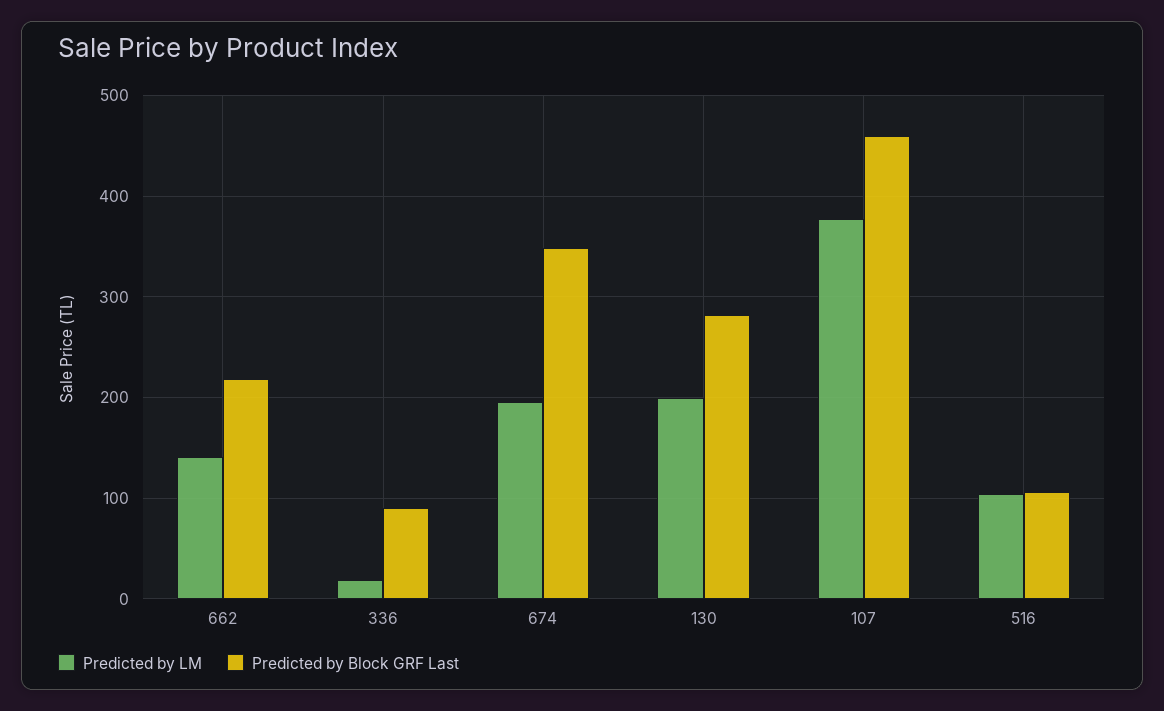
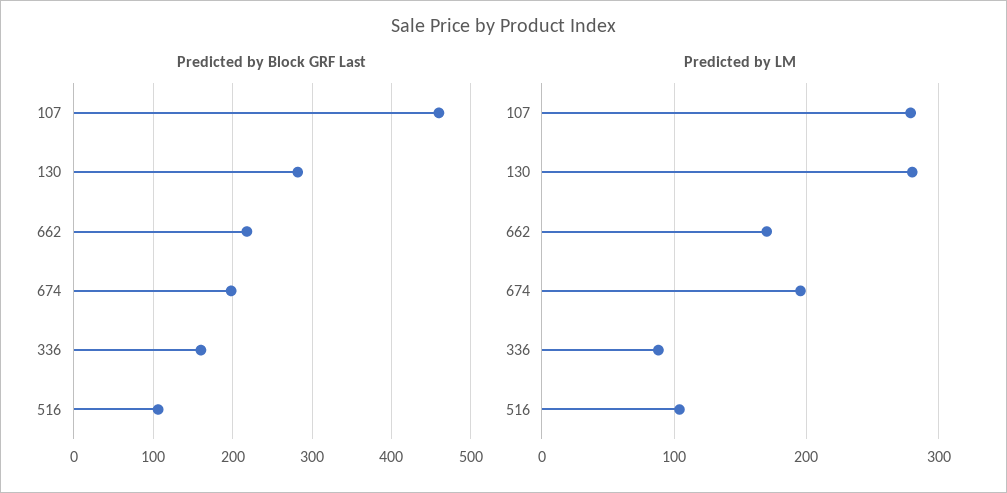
  {
    "Predicted by LM": {
-     "662": 140,
+     "662": 170,
-     "336": 20,
+     "336": 90,
      "674": 200,
-     "130": 200,
+     "130": 280,
-     "107": 380,
+     "107": 280,
      "516": 100
    },
    "Predicted by Block GRF Last": {
      "662": 220,
-     "336": 90,
+     "336": 160,
-     "674": 350,
+     "674": 200,
      "130": 280,
      "107": 460,
      "516": 110
    }
  }

